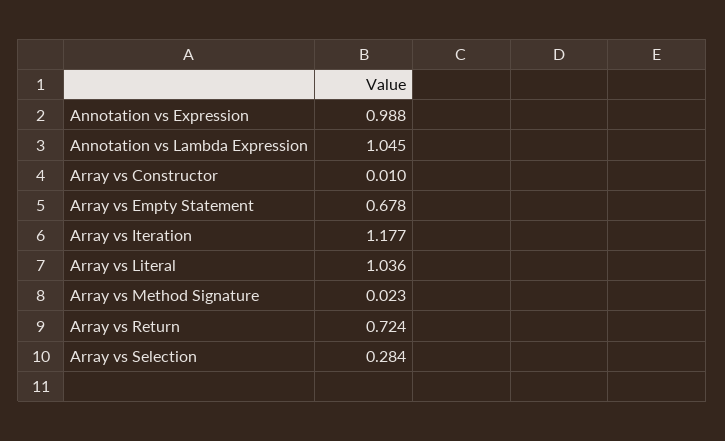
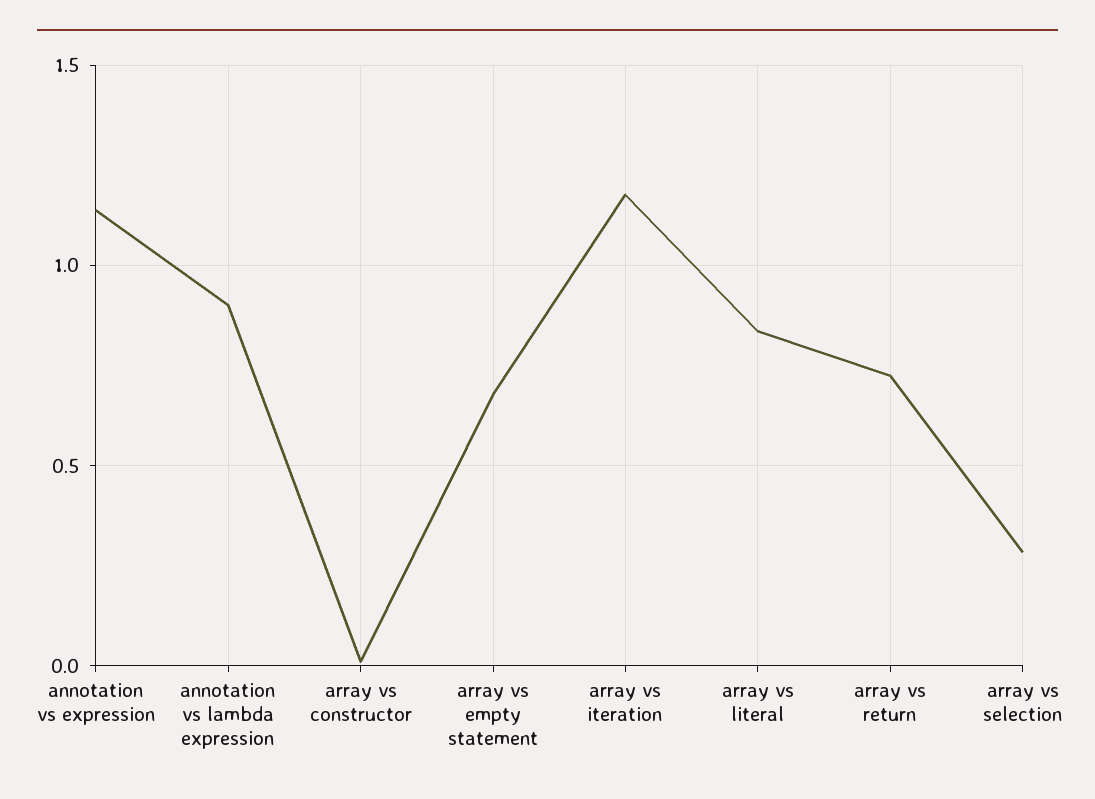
  {
-   "Annotation vs Expression": 0.988,
+   "Annotation vs Expression": 1.15,
-   "Annotation vs Lambda Expression": 1.045,
+   "Annotation vs Lambda Expression": 0.9,
    "Array vs Constructor": 0.01,
    "Array vs Empty Statement": 0.678,
    "Array vs Iteration": 1.177,
-   "Array vs Literal": 1.036,
+   "Array vs Literal": 0.85,
-   "Array vs Method Signature": 0.023,
    "Array vs Return": 0.724,
    "Array vs Selection": 0.284
  }

